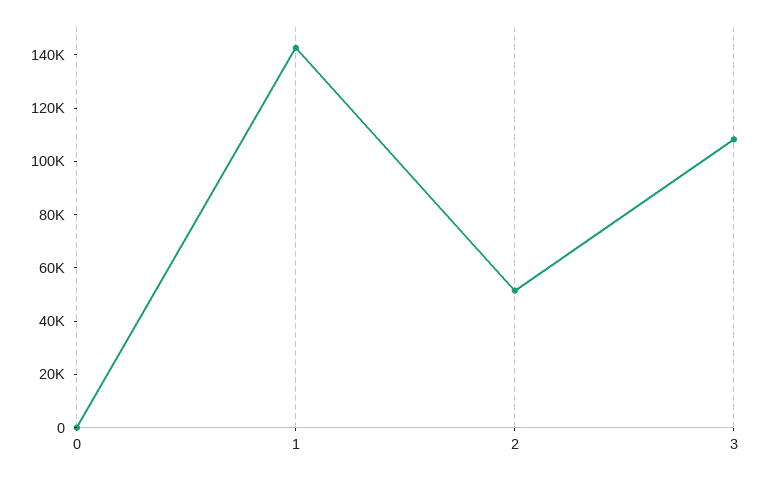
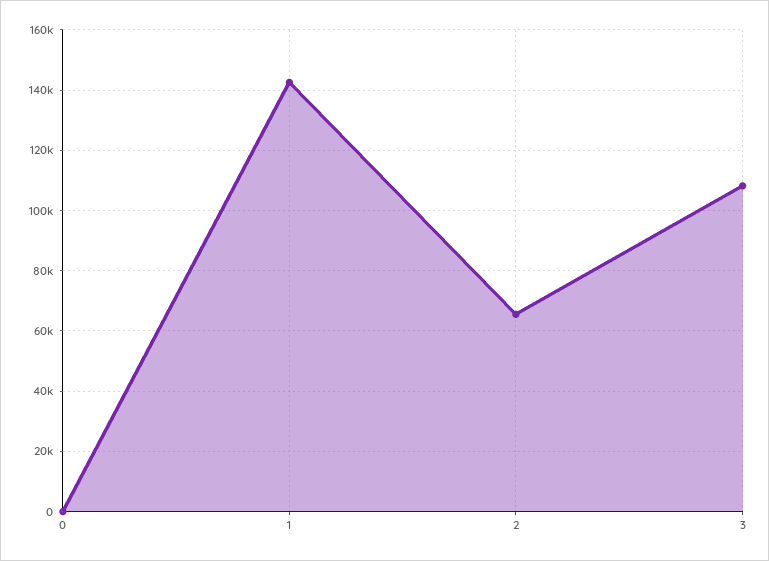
  {
    "0": 0,
    "1": 142000,
-   "2": 50000,
+   "2": 66000,
    "3": 108000
  }

